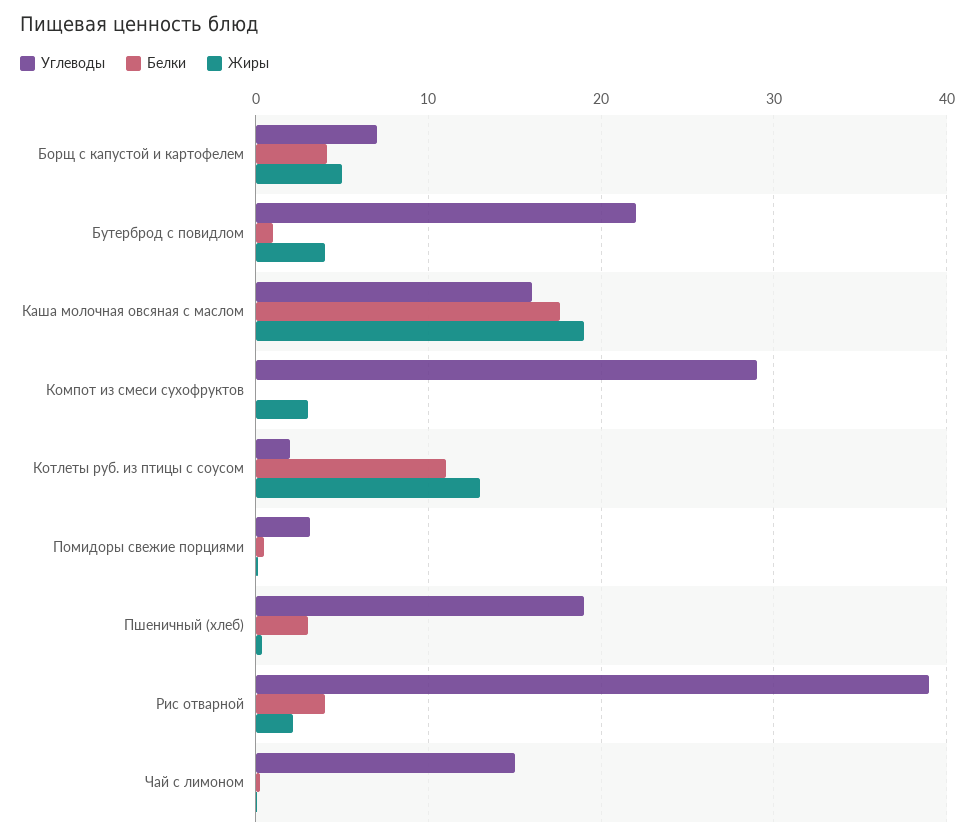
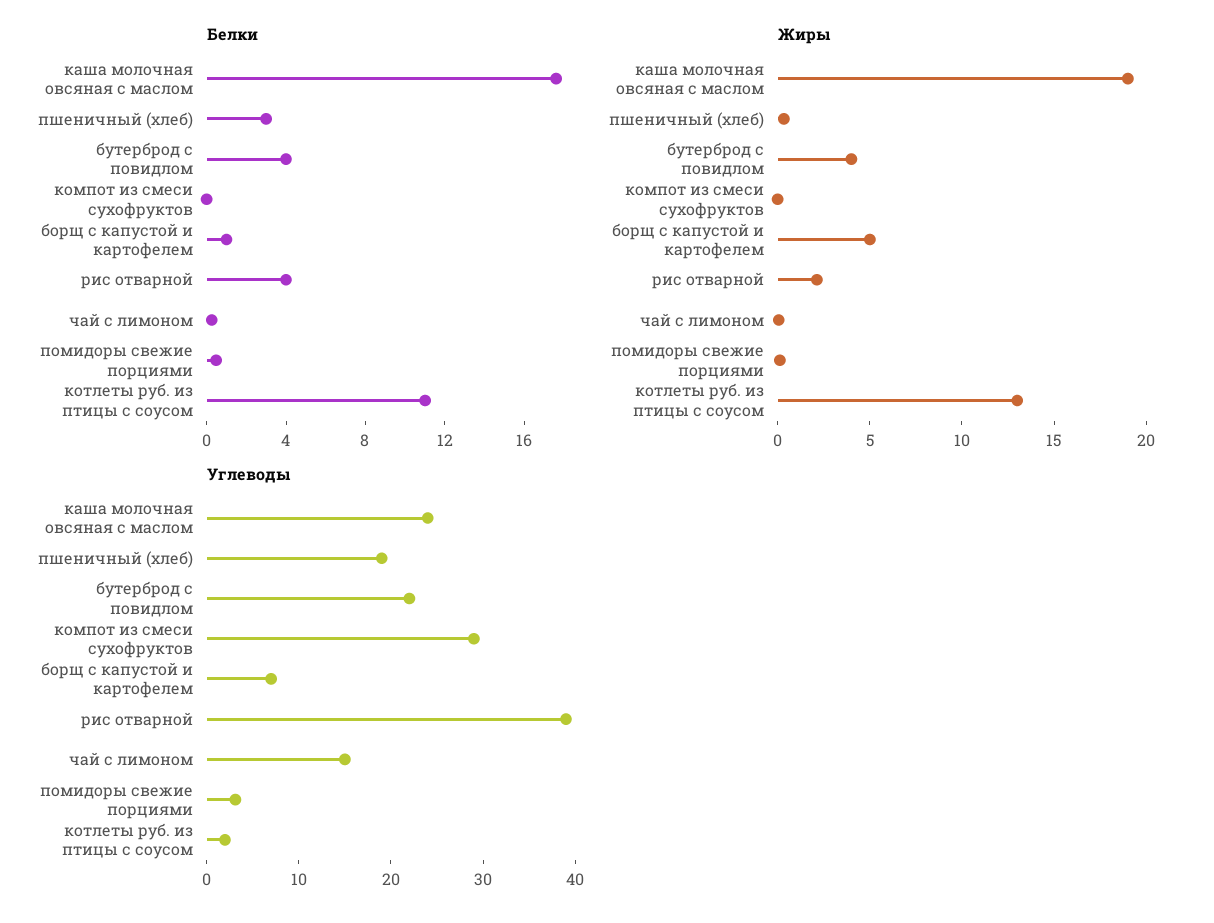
  {
    "Углеводы": {
      "Борщ с капустой и картофелем": 7,
      "Бутерброд с повидлом": 22,
-     "Каша молочная овсяная с маслом": 16,
+     "Каша молочная овсяная с маслом": 24,
      "Компот из смеси сухофруктов": 29,
      "Котлеты руб. из птицы с соусом": 2,
      "Помидоры свежие порциями": 3,
      "Пшеничный (хлеб)": 19,
      "Рис отварной": 39,
      "Чай с лимоном": 15
    },
    "Белки": {
-     "Борщ с капустой и картофелем": 4,
+     "Борщ с капустой и картофелем": 1,
-     "Бутерброд с повидлом": 1,
+     "Бутерброд с повидлом": 4,
      "Каша молочная овсяная с маслом": 18,
      "Компот из смеси сухофруктов": 0,
      "Котлеты руб. из птицы с соусом": 11,
      "Помидоры свежие порциями": 0,
      "Пшеничный (хлеб)": 3,
      "Рис отварной": 4,
      "Чай с лимоном": 0
    },
    "Жиры": {
      "Борщ с капустой и картофелем": 5,
      "Бутерброд с повидлом": 4,
      "Каша молочная овсяная с маслом": 19,
-     "Компот из смеси сухофруктов": 3,
+     "Компот из смеси сухофруктов": 0,
      "Котлеты руб. из птицы с соусом": 13,
      "Помидоры свежие порциями": 0,
      "Пшеничный (хлеб)": 0,
      "Рис отварной": 2,
      "Чай с лимоном": 0
    }
  }

